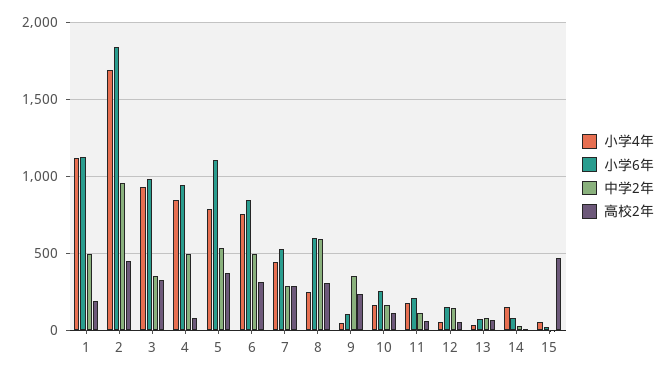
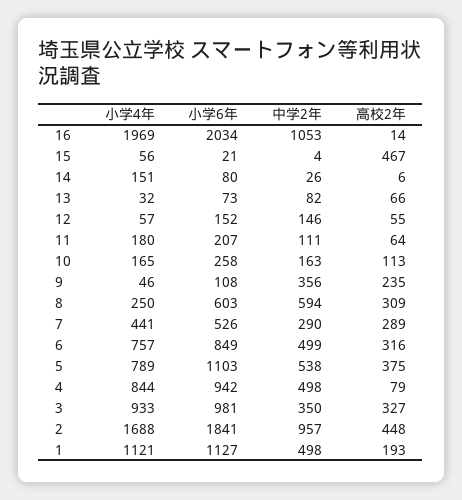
  {
    "小学4年": {
      "1": 1121,
      "2": 1688,
      "3": 933,
      "4": 844,
      "5": 789,
      "6": 757,
      "7": 441,
      "8": 250,
      "9": 46,
      "10": 165,
      "11": 180,
      "12": 57,
      "13": 32,
      "14": 151,
-     "15": 56
+     "15": 56,
+     "16": 1969
    },
    "小学6年": {
      "1": 1127,
      "2": 1841,
      "3": 981,
      "4": 942,
      "5": 1103,
      "6": 849,
      "7": 526,
      "8": 603,
      "9": 108,
      "10": 258,
      "11": 207,
      "12": 152,
      "13": 73,
      "14": 80,
-     "15": 21
+     "15": 21,
+     "16": 2034
    },
    "中学2年": {
      "1": 498,
      "2": 957,
      "3": 350,
      "4": 498,
      "5": 538,
      "6": 499,
      "7": 290,
      "8": 594,
      "9": 356,
      "10": 163,
      "11": 111,
      "12": 146,
      "13": 82,
      "14": 26,
-     "15": 4
+     "15": 4,
+     "16": 1053
    },
    "高校2年": {
      "1": 193,
      "2": 448,
      "3": 327,
      "4": 79,
      "5": 375,
      "6": 316,
      "7": 289,
      "8": 309,
      "9": 235,
      "10": 113,
      "11": 64,
      "12": 55,
      "13": 66,
      "14": 6,
-     "15": 467
+     "15": 467,
+     "16": 14
    }
  }

